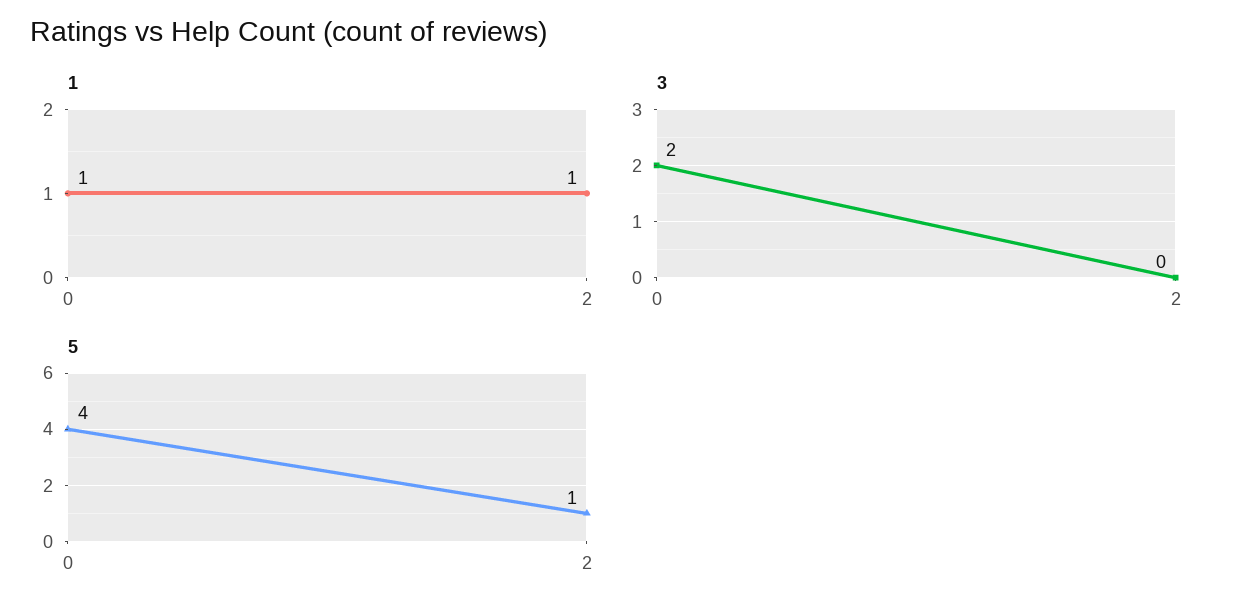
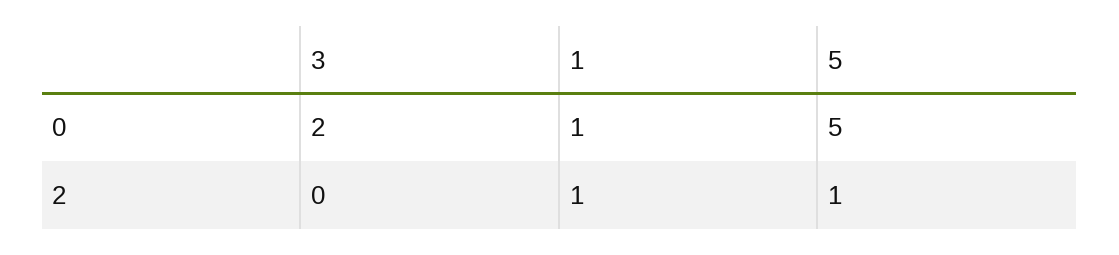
  {
    "1": {
      "0": 1,
      "2": 1
    },
    "3": {
      "0": 2,
      "2": 0
    },
    "5": {
-     "0": 4,
+     "0": 5,
      "2": 1
    }
  }

